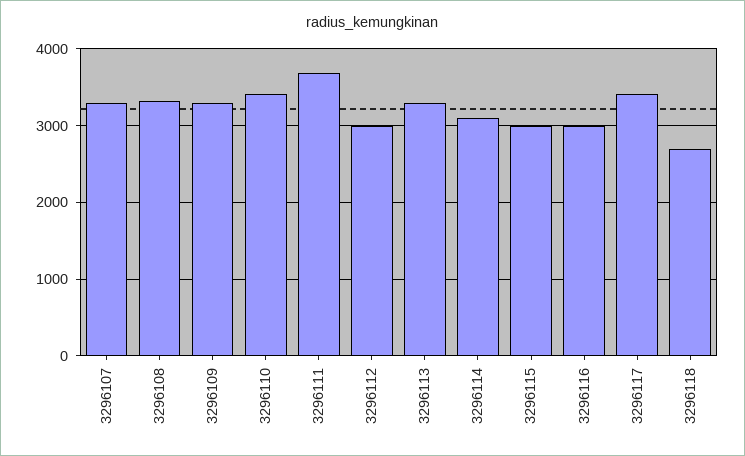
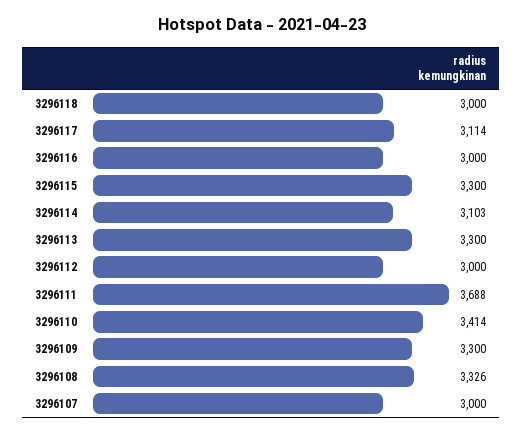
  {
-   "3296107": 3300,
+   "3296107": 3000,
    "3296108": 3326,
    "3296109": 3300,
    "3296110": 3414,
    "3296111": 3688,
    "3296112": 3000,
    "3296113": 3300,
    "3296114": 3103,
-   "3296115": 3000,
+   "3296115": 3300,
    "3296116": 3000,
-   "3296117": 3400,
+   "3296117": 3114,
-   "3296118": 2700
+   "3296118": 3000
  }

